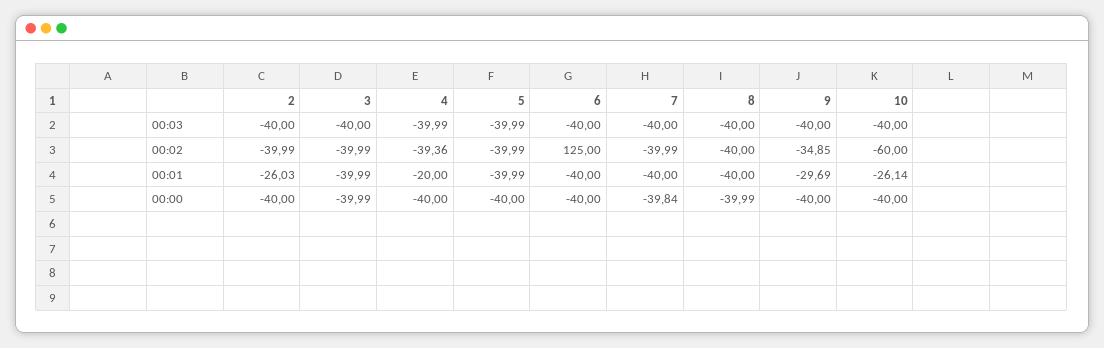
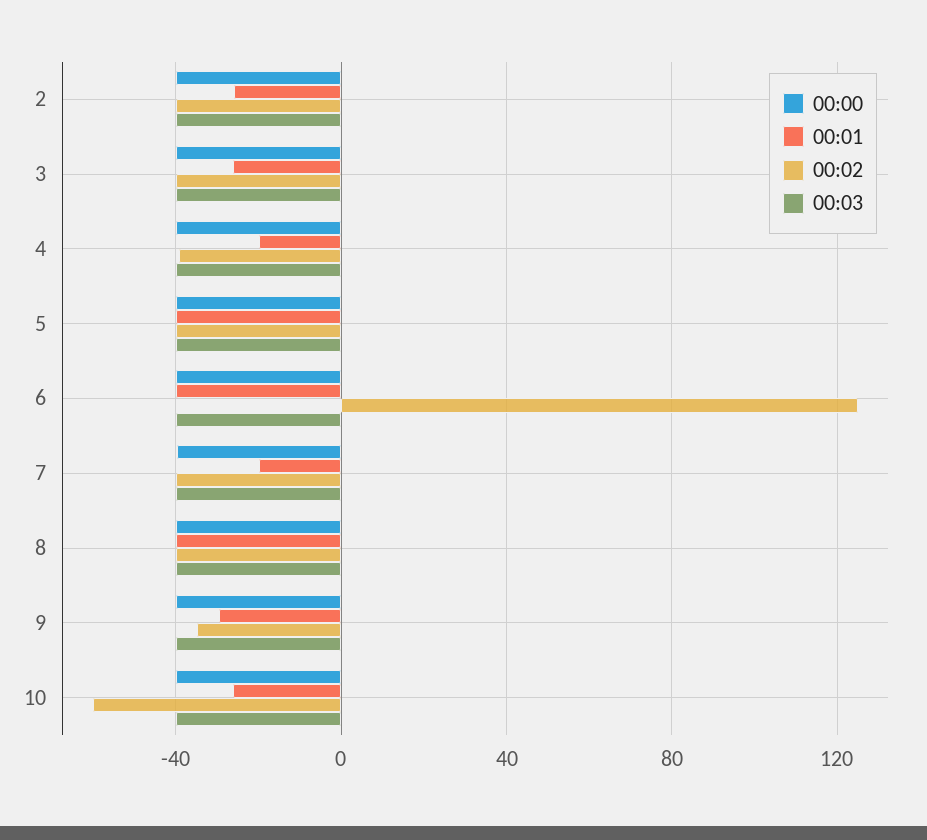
  {
    "00:03": {
      "2": -40,
      "3": -40,
      "4": -39.99,
      "5": -39.99,
      "6": -40,
      "7": -40,
      "8": -40,
      "9": -40,
      "10": -40
    },
    "00:02": {
      "2": -39.99,
      "3": -39.99,
      "4": -39.36,
      "5": -39.99,
      "6": 125,
      "7": -39.99,
      "8": -40,
      "9": -34.85,
      "10": -60
    },
    "00:01": {
      "2": -26.03,
-     "3": -39.99,
+     "3": -25,
      "4": -20,
      "5": -39.99,
      "6": -40,
-     "7": -40,
+     "7": -20,
      "8": -40,
      "9": -29.69,
      "10": -26.14
    },
    "00:00": {
      "2": -40,
      "3": -39.99,
      "4": -40,
      "5": -40,
      "6": -40,
      "7": -39.84,
      "8": -39.99,
      "9": -40,
      "10": -40
    }
  }

